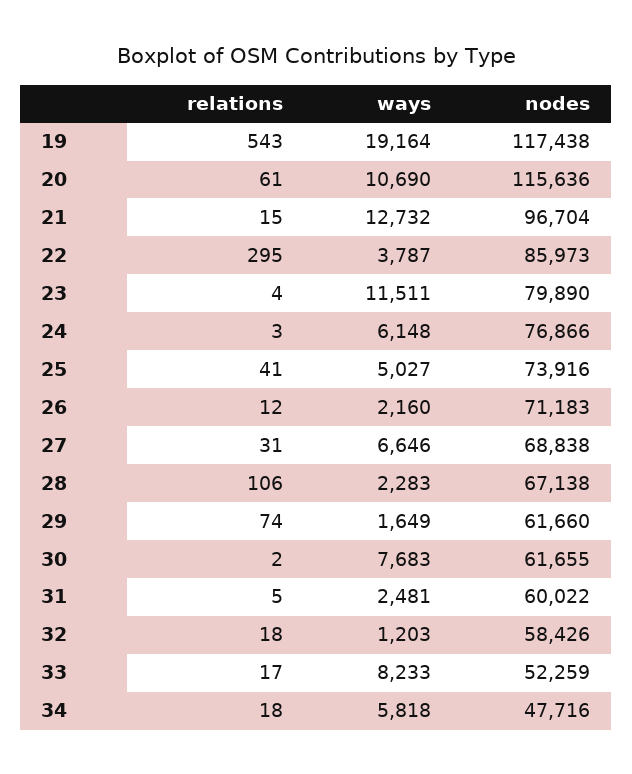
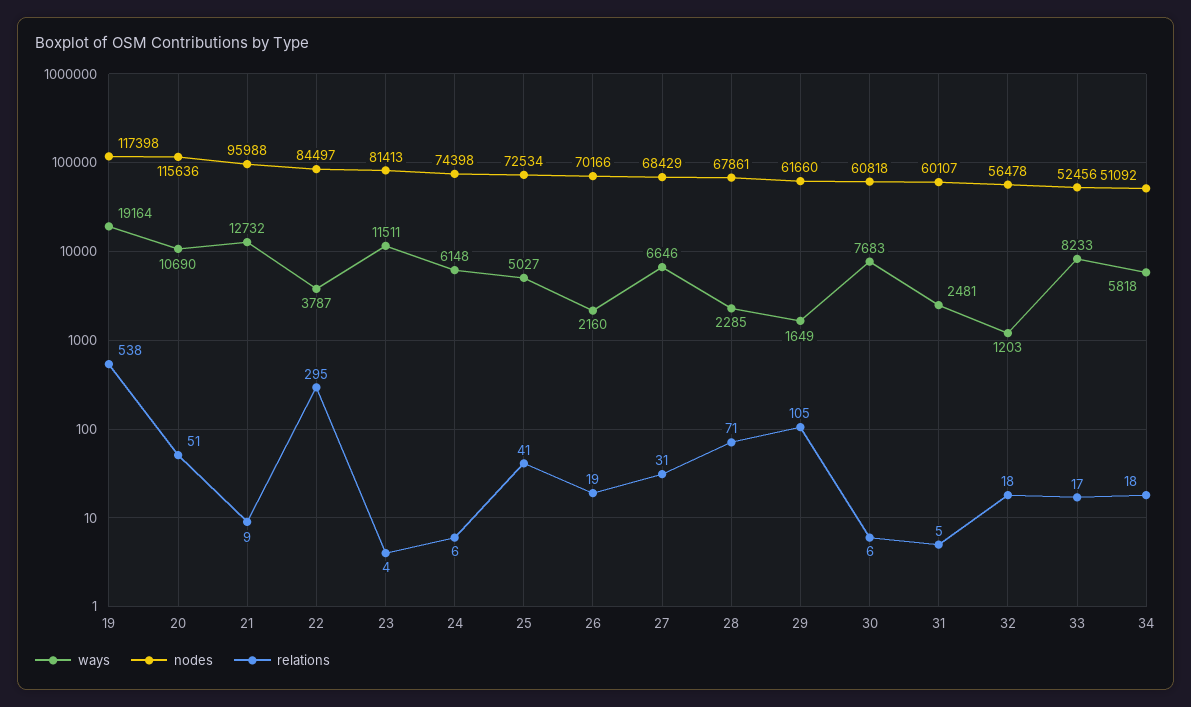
  {
    "relations": {
-     "19": 543,
+     "19": 538,
-     "20": 61,
+     "20": 51,
-     "21": 15,
+     "21": 9,
      "22": 295,
      "23": 4,
-     "24": 3,
+     "24": 6,
      "25": 41,
-     "26": 12,
+     "26": 19,
      "27": 31,
-     "28": 106,
+     "28": 71,
-     "29": 74,
+     "29": 105,
-     "30": 2,
+     "30": 6,
      "31": 5,
      "32": 18,
      "33": 17,
      "34": 18
    },
    "ways": {
      "19": 19164,
      "20": 10690,
      "21": 12732,
      "22": 3787,
      "23": 11511,
      "24": 6148,
      "25": 5027,
      "26": 2160,
      "27": 6646,
-     "28": 2283,
+     "28": 2285,
      "29": 1649,
      "30": 7683,
      "31": 2481,
      "32": 1203,
      "33": 8233,
      "34": 5818
    },
    "nodes": {
-     "19": 117438,
+     "19": 117398,
      "20": 115636,
-     "21": 96704,
+     "21": 95988,
-     "22": 85973,
+     "22": 84497,
-     "23": 79890,
+     "23": 81413,
-     "24": 76866,
+     "24": 74398,
-     "25": 73916,
+     "25": 72534,
-     "26": 71183,
+     "26": 70166,
-     "27": 68838,
+     "27": 68429,
-     "28": 67138,
+     "28": 67861,
      "29": 61660,
-     "30": 61655,
+     "30": 60818,
-     "31": 60022,
+     "31": 60107,
-     "32": 58426,
+     "32": 56478,
-     "33": 52259,
+     "33": 52456,
-     "34": 47716
+     "34": 51092
    }
  }

